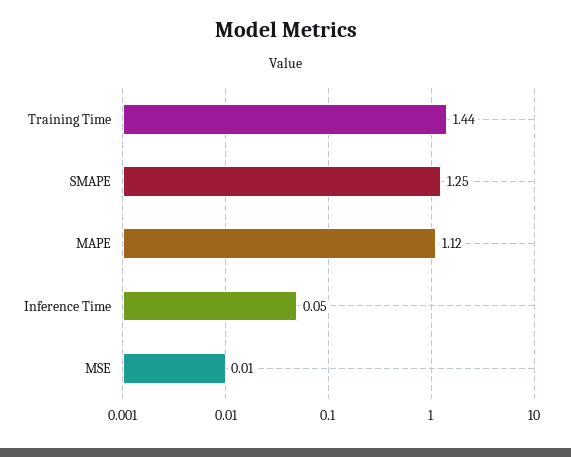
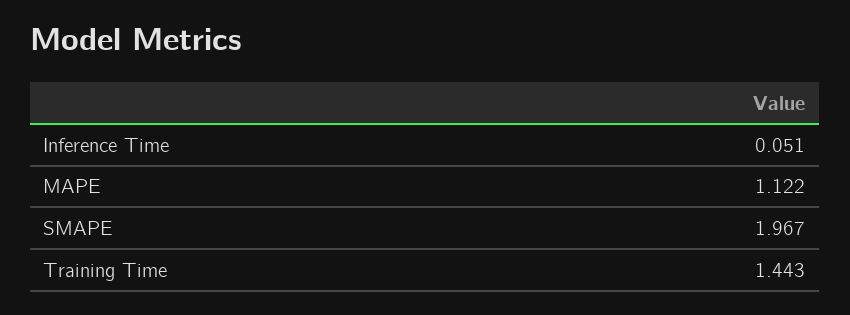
  {
    "Training Time": 1.443,
-   "SMAPE": 1.25,
+   "SMAPE": 1.967,
    "MAPE": 1.122,
-   "Inference Time": 0.051,
+   "Inference Time": 0.051
-   "MSE": 0.01
  }

